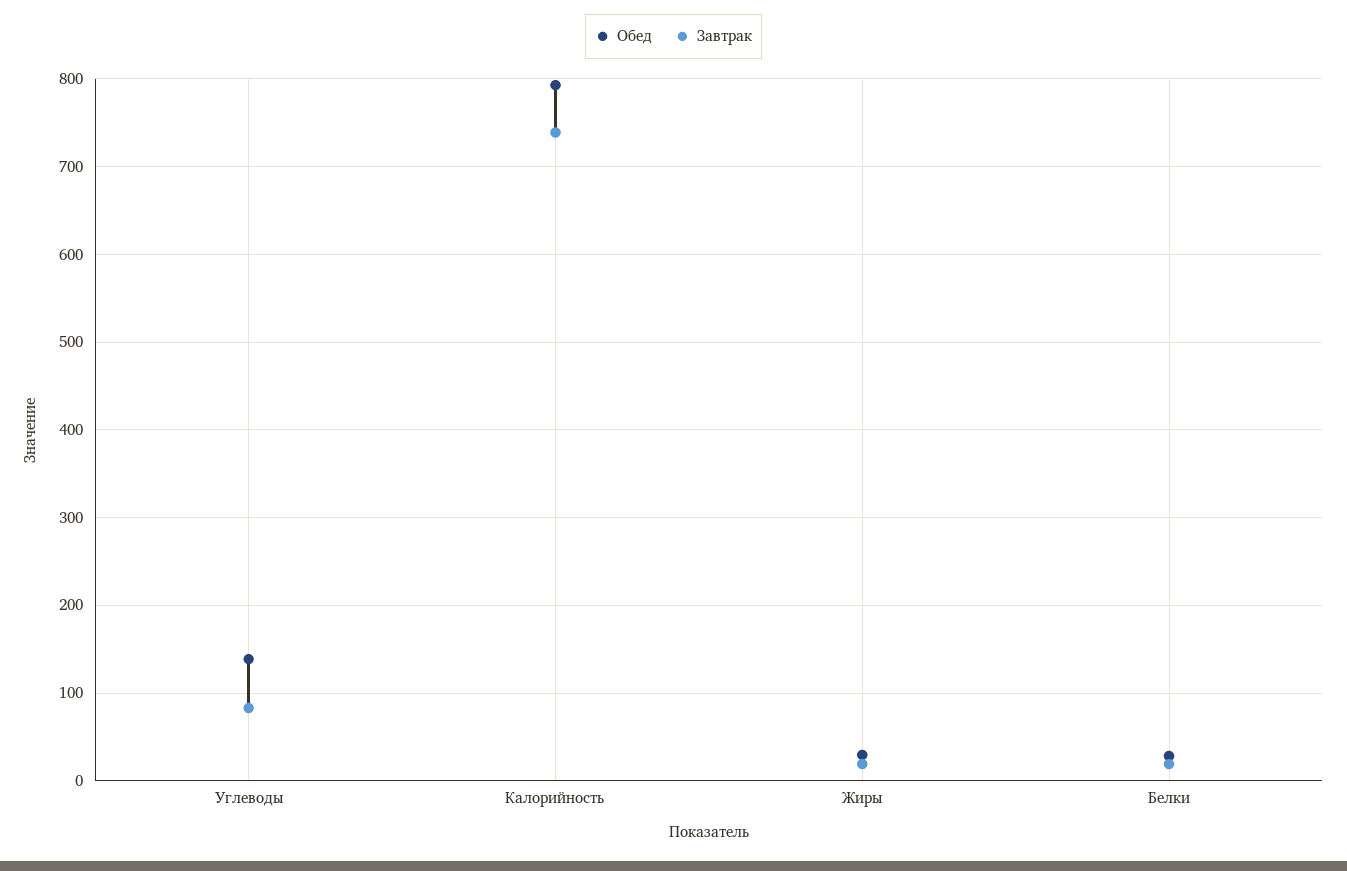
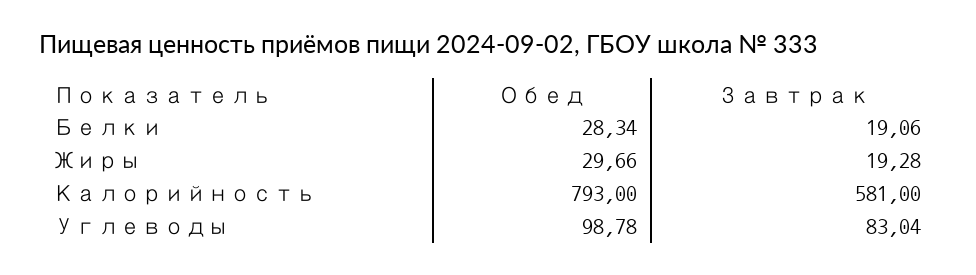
  {
    "Обед": {
-     "Углеводы": 140,
+     "Углеводы": 98.78,
      "Калорийность": 793,
      "Жиры": 29.66,
      "Белки": 28.34
    },
    "Завтрак": {
      "Углеводы": 83.04,
-     "Калорийность": 740,
+     "Калорийность": 581,
      "Жиры": 19.28,
      "Белки": 19.06
    }
  }

